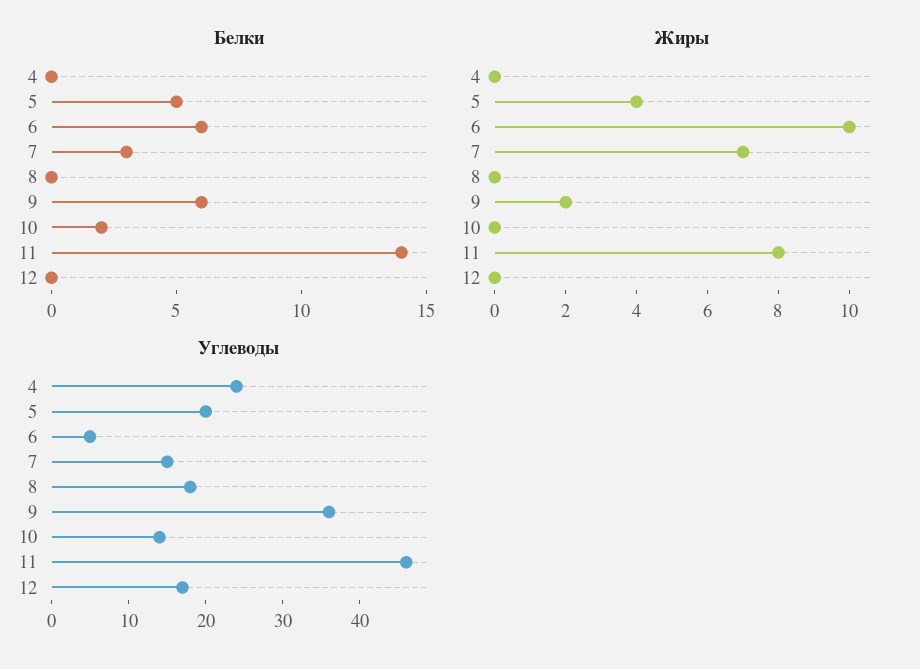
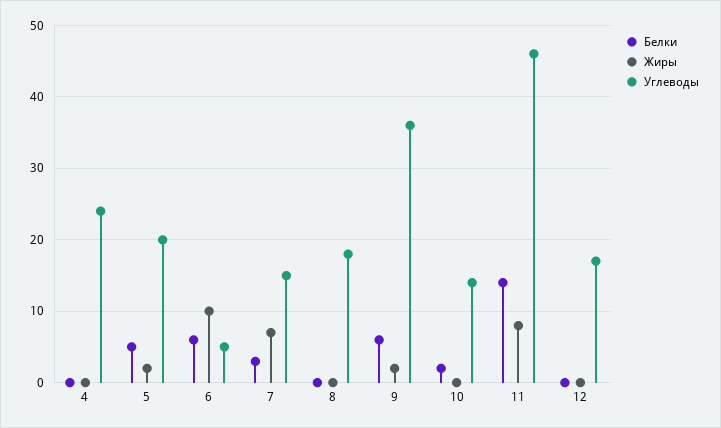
  {
    "Белки": {
      "4": 0,
      "5": 5,
      "6": 6,
      "7": 3,
      "8": 0,
      "9": 6,
      "10": 2,
      "11": 14,
      "12": 0
    },
    "Жиры": {
      "4": 0,
-     "5": 4,
+     "5": 2,
      "6": 10,
      "7": 7,
      "8": 0,
      "9": 2,
      "10": 0,
      "11": 8,
      "12": 0
    },
    "Углеводы": {
      "4": 24,
      "5": 20,
      "6": 5,
      "7": 15,
      "8": 18,
      "9": 36,
      "10": 14,
      "11": 46,
      "12": 17
    }
  }

